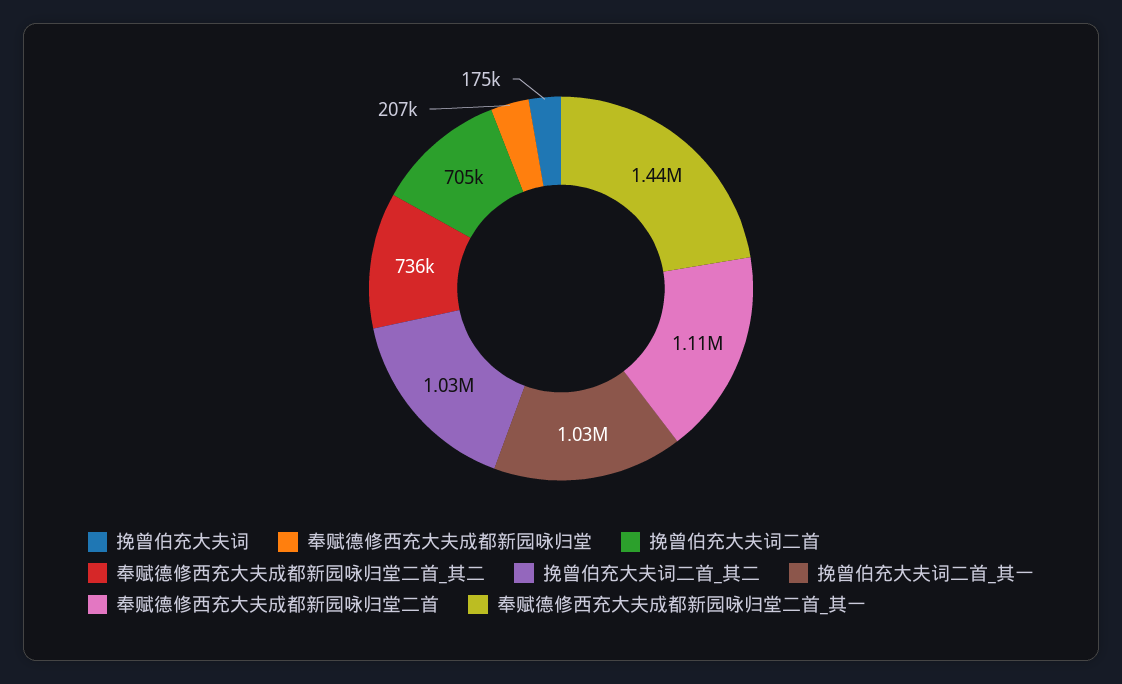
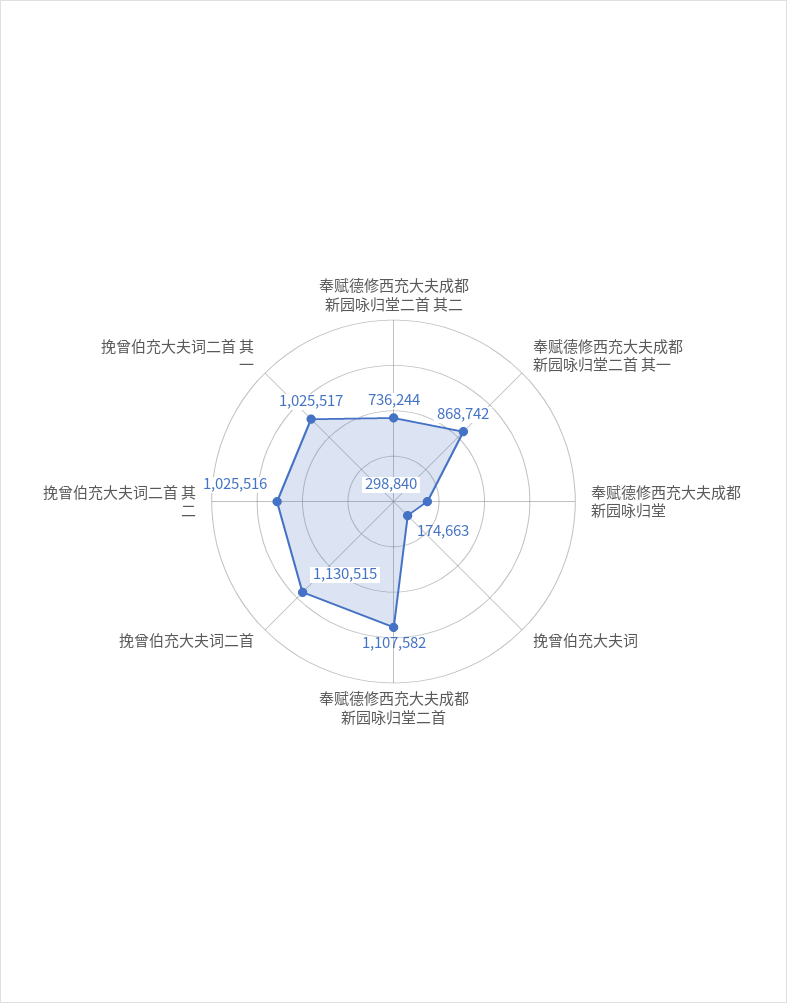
  {
    "挽曾伯充大夫词": 174663,
-   "奉赋德修西充大夫成都新园咏归堂": 207000,
+   "奉赋德修西充大夫成都新园咏归堂": 298840,
-   "挽曾伯充大夫词二首": 705000,
+   "挽曾伯充大夫词二首": 1130515,
    "奉赋德修西充大夫成都新园咏归堂二首_其二": 736244,
    "挽曾伯充大夫词二首_其二": 1025516,
    "挽曾伯充大夫词二首_其一": 1025517,
    "奉赋德修西充大夫成都新园咏归堂二首": 1107582,
-   "奉赋德修西充大夫成都新园咏归堂二首_其一": 1440000
+   "奉赋德修西充大夫成都新园咏归堂二首_其一": 868742
  }

